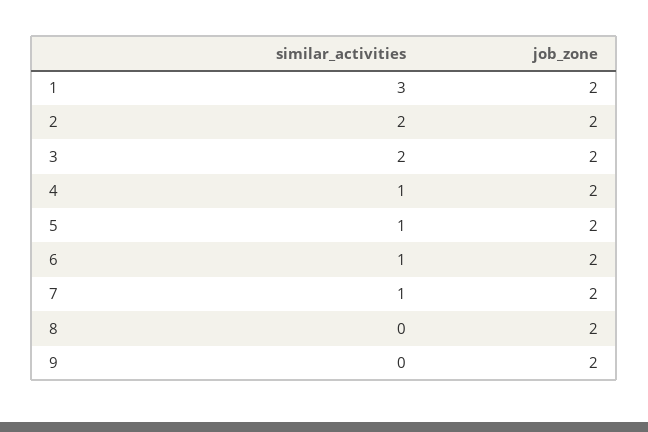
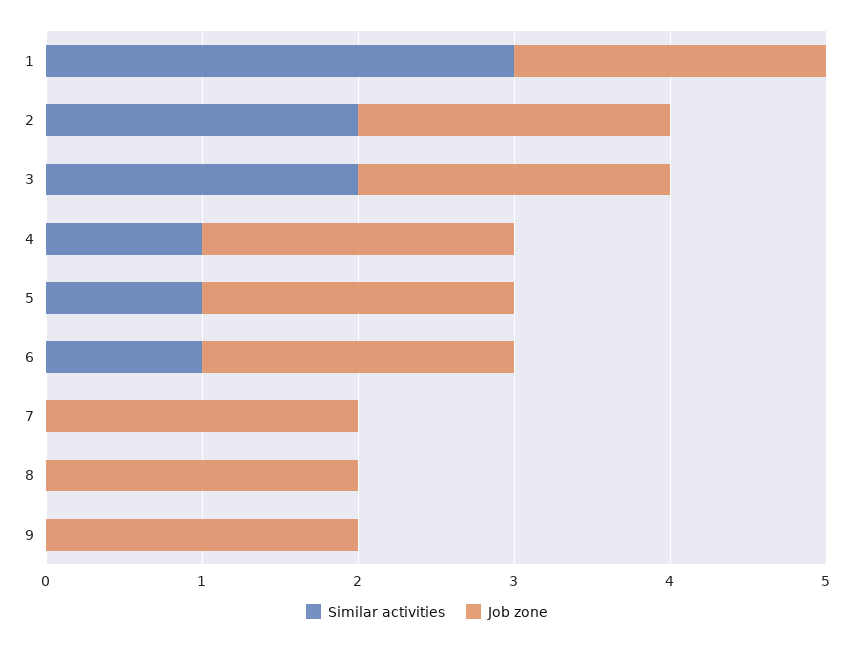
  {
    "similar_activities": {
      "1": 3,
      "2": 2,
      "3": 2,
      "4": 1,
      "5": 1,
      "6": 1,
-     "7": 1,
+     "7": 0,
      "8": 0,
      "9": 0
    },
    "job_zone": {
      "1": 2,
      "2": 2,
      "3": 2,
      "4": 2,
      "5": 2,
      "6": 2,
      "7": 2,
      "8": 2,
      "9": 2
    }
  }

